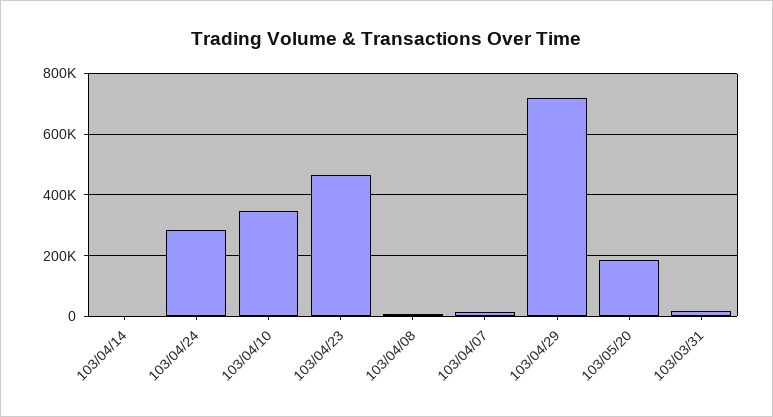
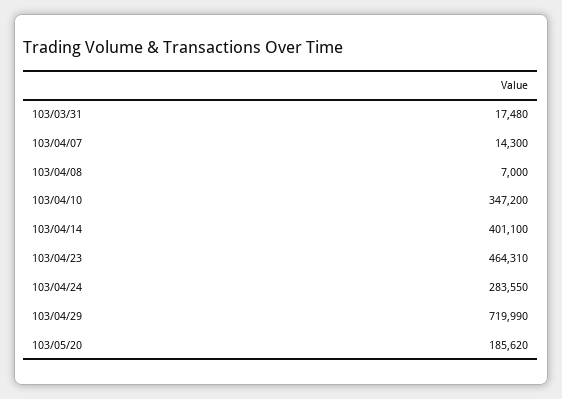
  {
-   "103/04/14": 0,
+   "103/04/14": 401100,
    "103/04/24": 283550,
    "103/04/10": 347200,
    "103/04/23": 464310,
    "103/04/08": 7000,
    "103/04/07": 14300,
    "103/04/29": 719990,
    "103/05/20": 185620,
    "103/03/31": 17480
  }

